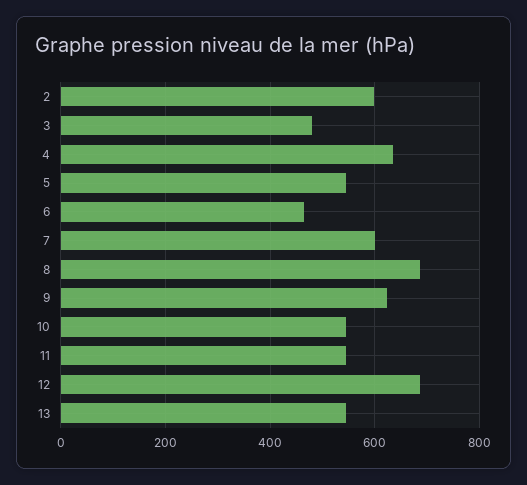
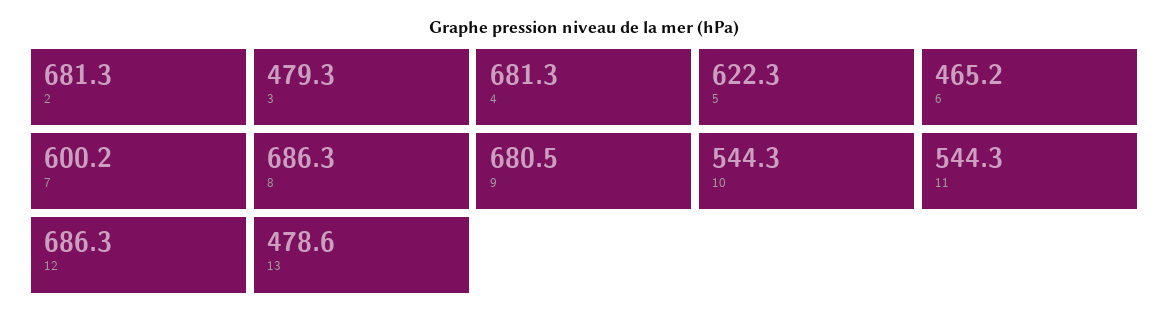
  {
-   "2": 600,
+   "2": 681.3,
    "3": 479.3,
-   "4": 640,
+   "4": 681.3,
-   "5": 540,
+   "5": 622.3,
    "6": 465.2,
    "7": 600.2,
    "8": 686.3,
-   "9": 620,
+   "9": 680.5,
    "10": 544.3,
    "11": 544.3,
    "12": 686.3,
-   "13": 540
+   "13": 478.6
  }

